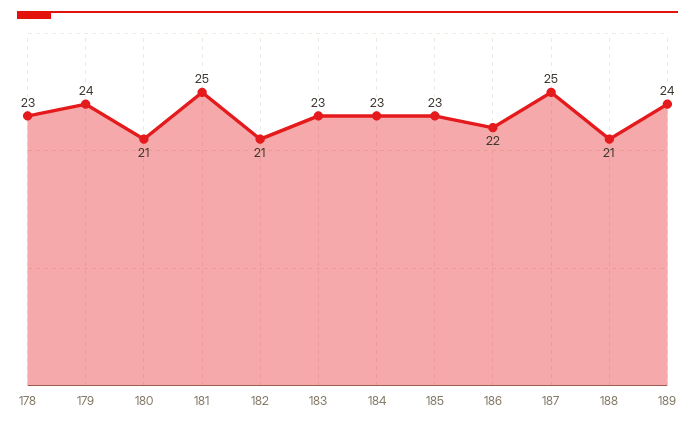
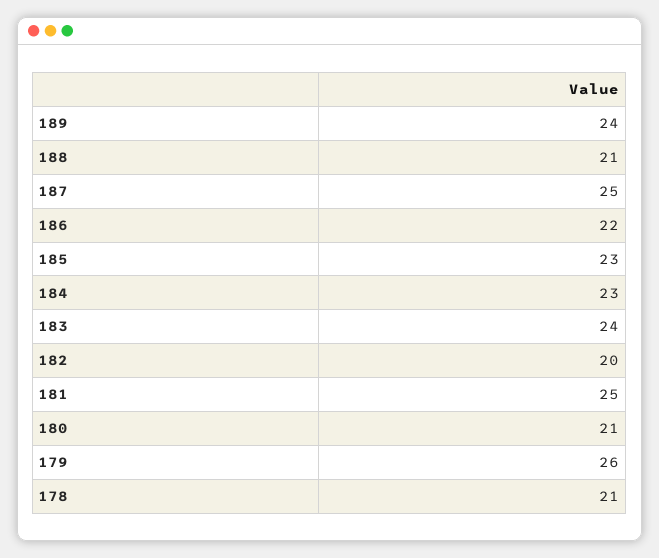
  {
-   "178": 23,
+   "178": 21,
-   "179": 24,
+   "179": 26,
    "180": 21,
    "181": 25,
-   "182": 21,
+   "182": 20,
-   "183": 23,
+   "183": 24,
    "184": 23,
    "185": 23,
    "186": 22,
    "187": 25,
    "188": 21,
    "189": 24
  }

